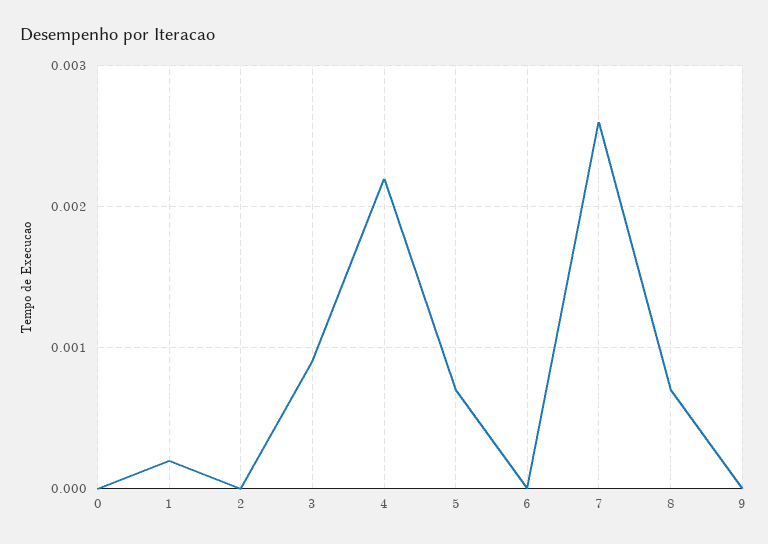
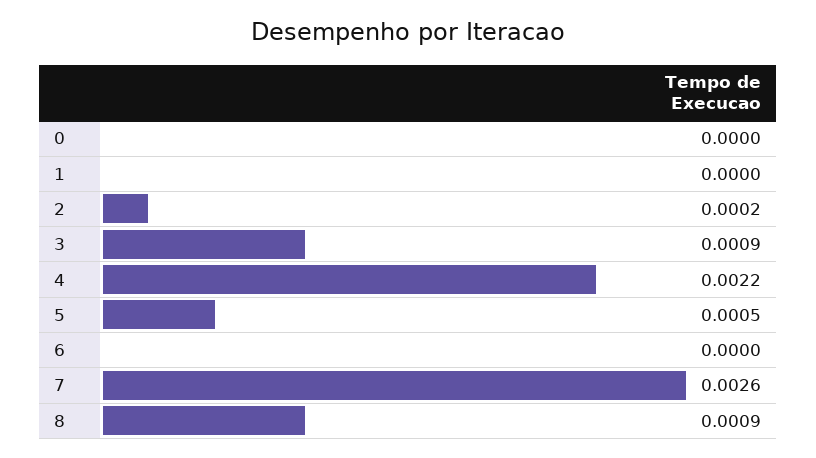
  {
    "0": 0,
-   "1": 0.0002,
+   "1": 0,
-   "2": 0,
+   "2": 0.0002,
    "3": 0.0009,
    "4": 0.0022,
-   "5": 0.0007,
+   "5": 0.0005,
    "6": 0,
    "7": 0.0026,
-   "8": 0.0007,
+   "8": 0.0009
-   "9": 0
  }

